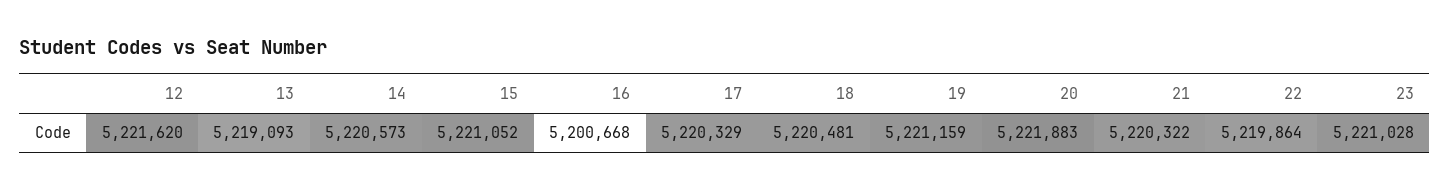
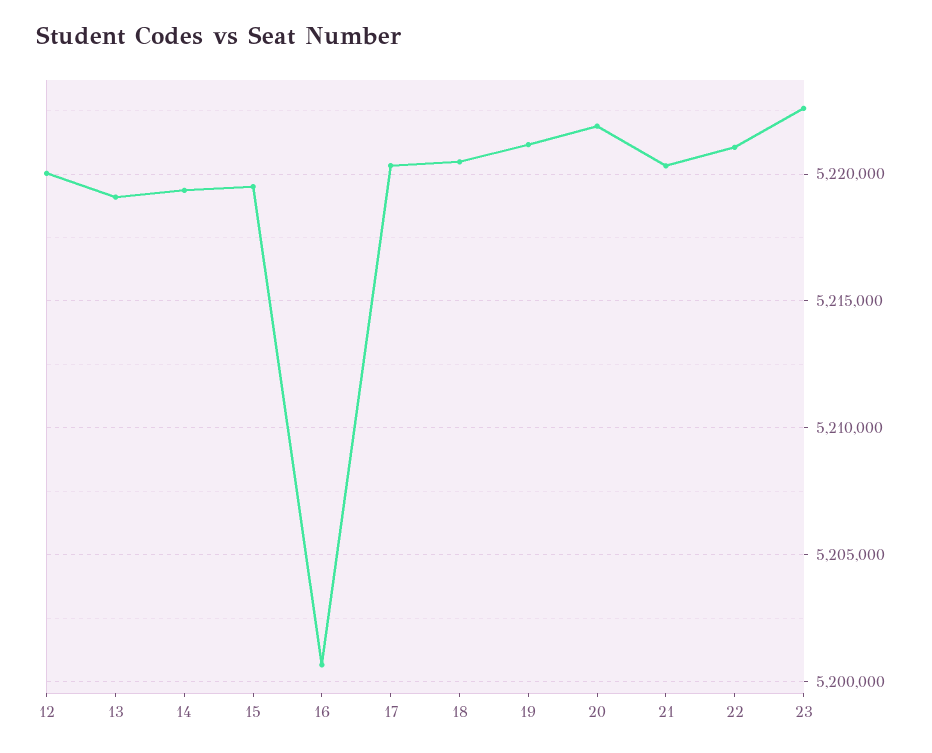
  {
-   "12": 5221620,
+   "12": 5220000,
    "13": 5219093,
-   "14": 5220573,
+   "14": 5219500,
-   "15": 5221052,
+   "15": 5219500,
    "16": 5200668,
    "17": 5220329,
    "18": 5220481,
    "19": 5221159,
    "20": 5221883,
    "21": 5220322,
-   "22": 5219864,
+   "22": 5221000,
-   "23": 5221028
+   "23": 5222500
  }

